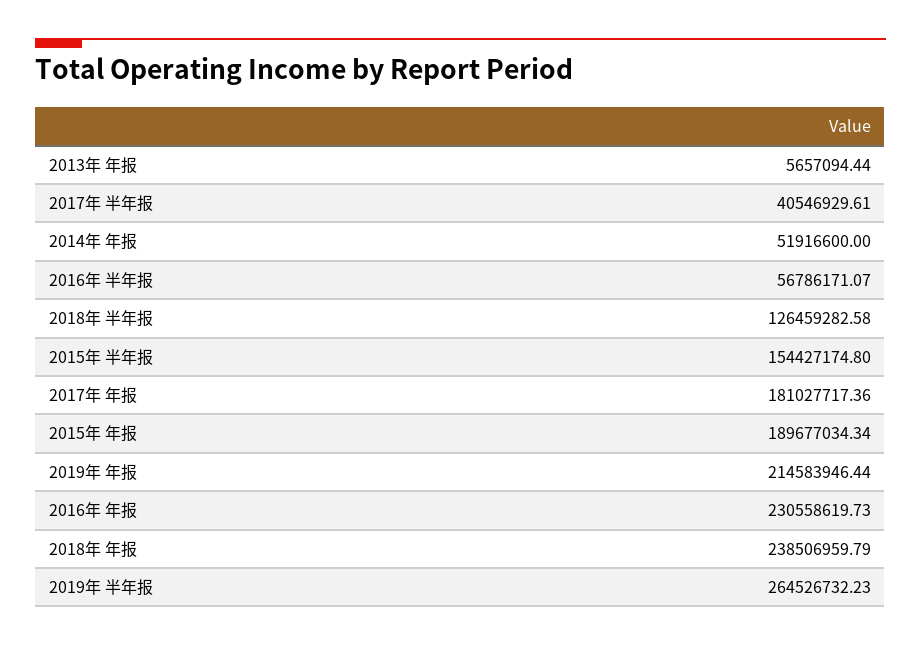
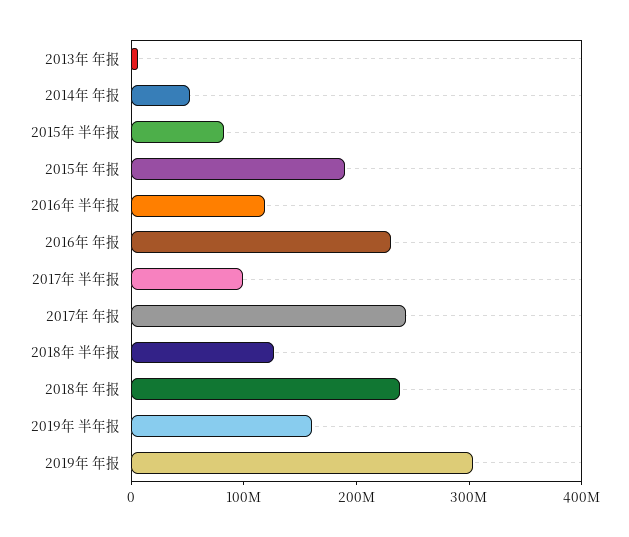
  {
    "2013年 年报": 5657094.44,
-   "2017年 半年报": 40546929.61,
+   "2017年 半年报": 100000000,
    "2014年 年报": 51916600,
-   "2016年 半年报": 56786171.07,
+   "2016年 半年报": 120000000,
    "2018年 半年报": 126459282.58,
-   "2015年 半年报": 154427174.8,
+   "2015年 半年报": 80000000,
-   "2017年 年报": 181027717.36,
+   "2017年 年报": 240000000,
    "2015年 年报": 189677034.34,
-   "2019年 年报": 214583946.44,
+   "2019年 年报": 300000000,
    "2016年 年报": 230558619.73,
    "2018年 年报": 238506959.79,
-   "2019年 半年报": 264526732.23
+   "2019年 半年报": 160000000
  }

